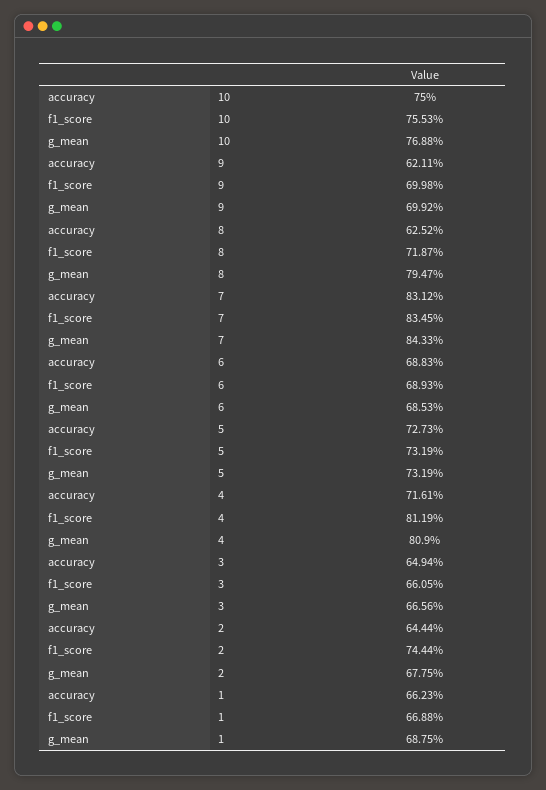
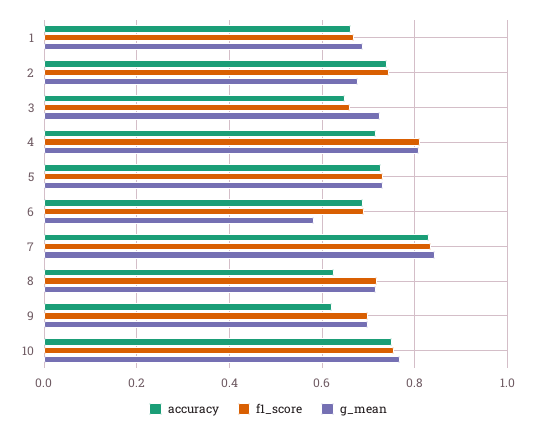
  {
    "accuracy": {
      "10": 0.75,
      "9": 0.6211,
      "8": 0.6252,
      "7": 0.8312,
      "6": 0.6883,
      "5": 0.7273,
      "4": 0.7161,
      "3": 0.6494,
-     "2": 0.6444,
+     "2": 0.74,
      "1": 0.6623
    },
    "f1_score": {
      "10": 0.7553,
      "9": 0.6998,
      "8": 0.7187,
      "7": 0.8345,
      "6": 0.6893,
      "5": 0.7319,
      "4": 0.8119,
      "3": 0.6605,
      "2": 0.7444,
      "1": 0.6688
    },
    "g_mean": {
      "10": 0.7688,
      "9": 0.6992,
-     "8": 0.7947,
+     "8": 0.72,
      "7": 0.8433,
-     "6": 0.6853,
+     "6": 0.58,
      "5": 0.7319,
      "4": 0.809,
-     "3": 0.6656,
+     "3": 0.72,
      "2": 0.6775,
      "1": 0.6875
    }
  }

